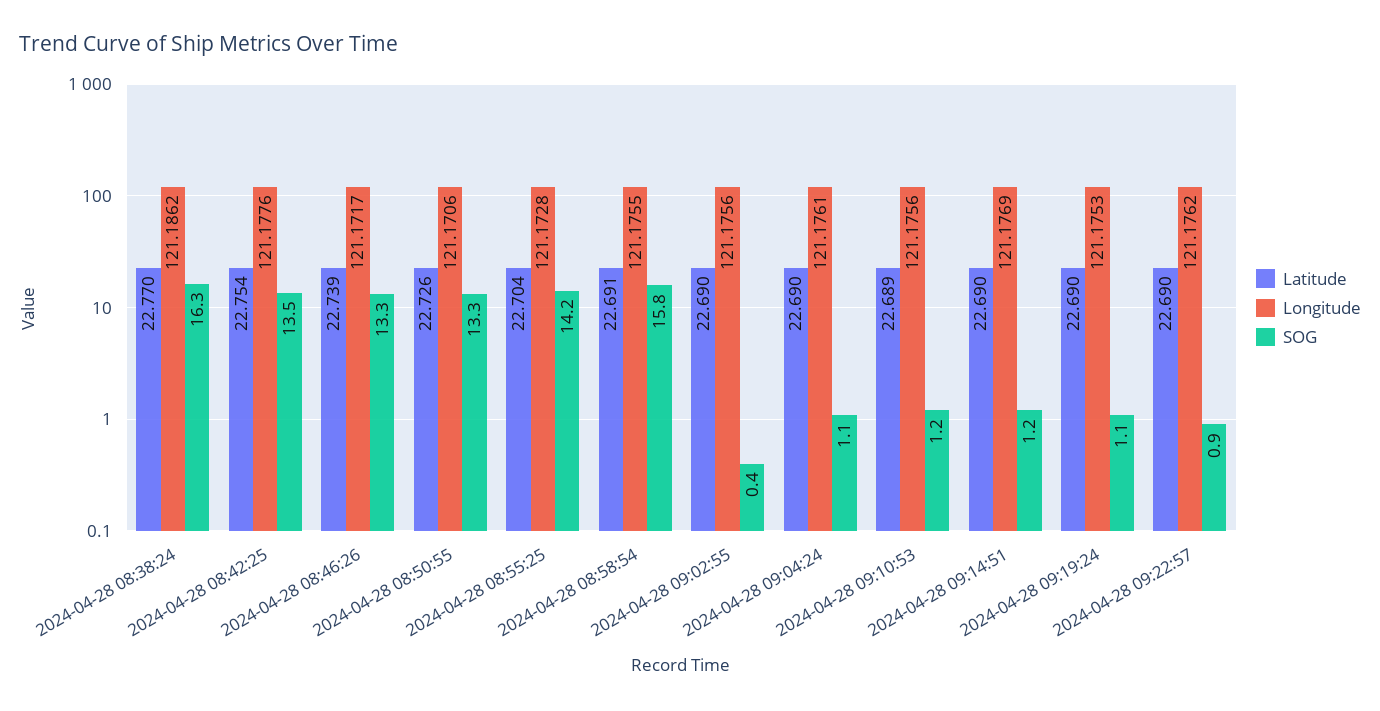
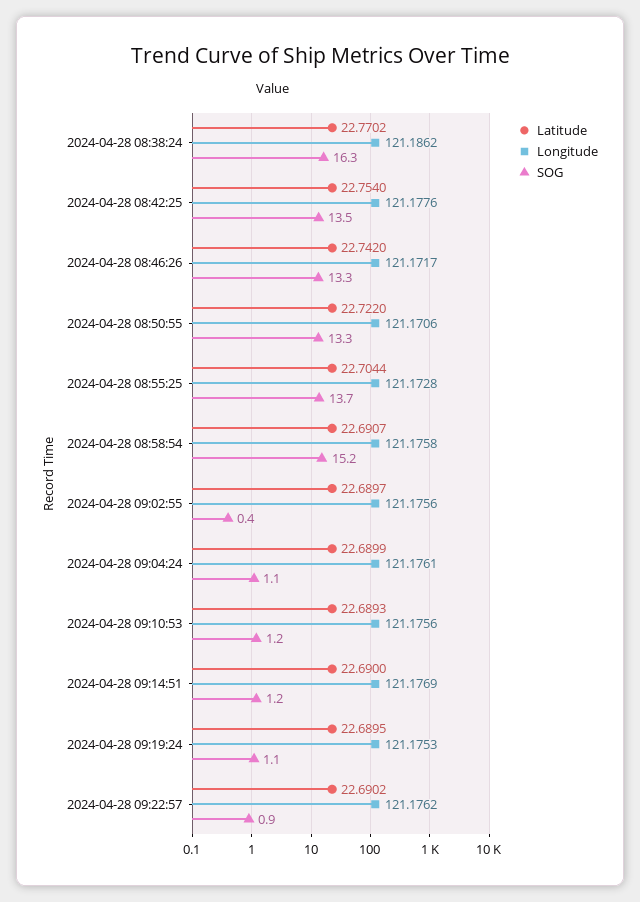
  {
    "Latitude": {
      "2024-04-28 08:38:24": 22.7702,
      "2024-04-28 08:42:25": 22.754,
-     "2024-04-28 08:46:26": 22.739,
+     "2024-04-28 08:46:26": 22.742,
-     "2024-04-28 08:50:55": 22.726,
+     "2024-04-28 08:50:55": 22.722,
      "2024-04-28 08:55:25": 22.7044,
      "2024-04-28 08:58:54": 22.6907,
      "2024-04-28 09:02:55": 22.6897,
      "2024-04-28 09:04:24": 22.6899,
      "2024-04-28 09:10:53": 22.6893,
      "2024-04-28 09:14:51": 22.69,
      "2024-04-28 09:19:24": 22.6895,
      "2024-04-28 09:22:57": 22.6902
    },
    "Longitude": {
      "2024-04-28 08:38:24": 121.1862,
      "2024-04-28 08:42:25": 121.1776,
      "2024-04-28 08:46:26": 121.1717,
      "2024-04-28 08:50:55": 121.1706,
      "2024-04-28 08:55:25": 121.1728,
-     "2024-04-28 08:58:54": 121.1755,
+     "2024-04-28 08:58:54": 121.1758,
      "2024-04-28 09:02:55": 121.1756,
      "2024-04-28 09:04:24": 121.1761,
      "2024-04-28 09:10:53": 121.1756,
      "2024-04-28 09:14:51": 121.1769,
      "2024-04-28 09:19:24": 121.1753,
      "2024-04-28 09:22:57": 121.1762
    },
    "SOG": {
      "2024-04-28 08:38:24": 16.3,
      "2024-04-28 08:42:25": 13.5,
      "2024-04-28 08:46:26": 13.3,
      "2024-04-28 08:50:55": 13.3,
-     "2024-04-28 08:55:25": 14.2,
+     "2024-04-28 08:55:25": 13.7,
-     "2024-04-28 08:58:54": 15.8,
+     "2024-04-28 08:58:54": 15.2,
      "2024-04-28 09:02:55": 0.4,
      "2024-04-28 09:04:24": 1.1,
      "2024-04-28 09:10:53": 1.2,
      "2024-04-28 09:14:51": 1.2,
      "2024-04-28 09:19:24": 1.1,
      "2024-04-28 09:22:57": 0.9
    }
  }

